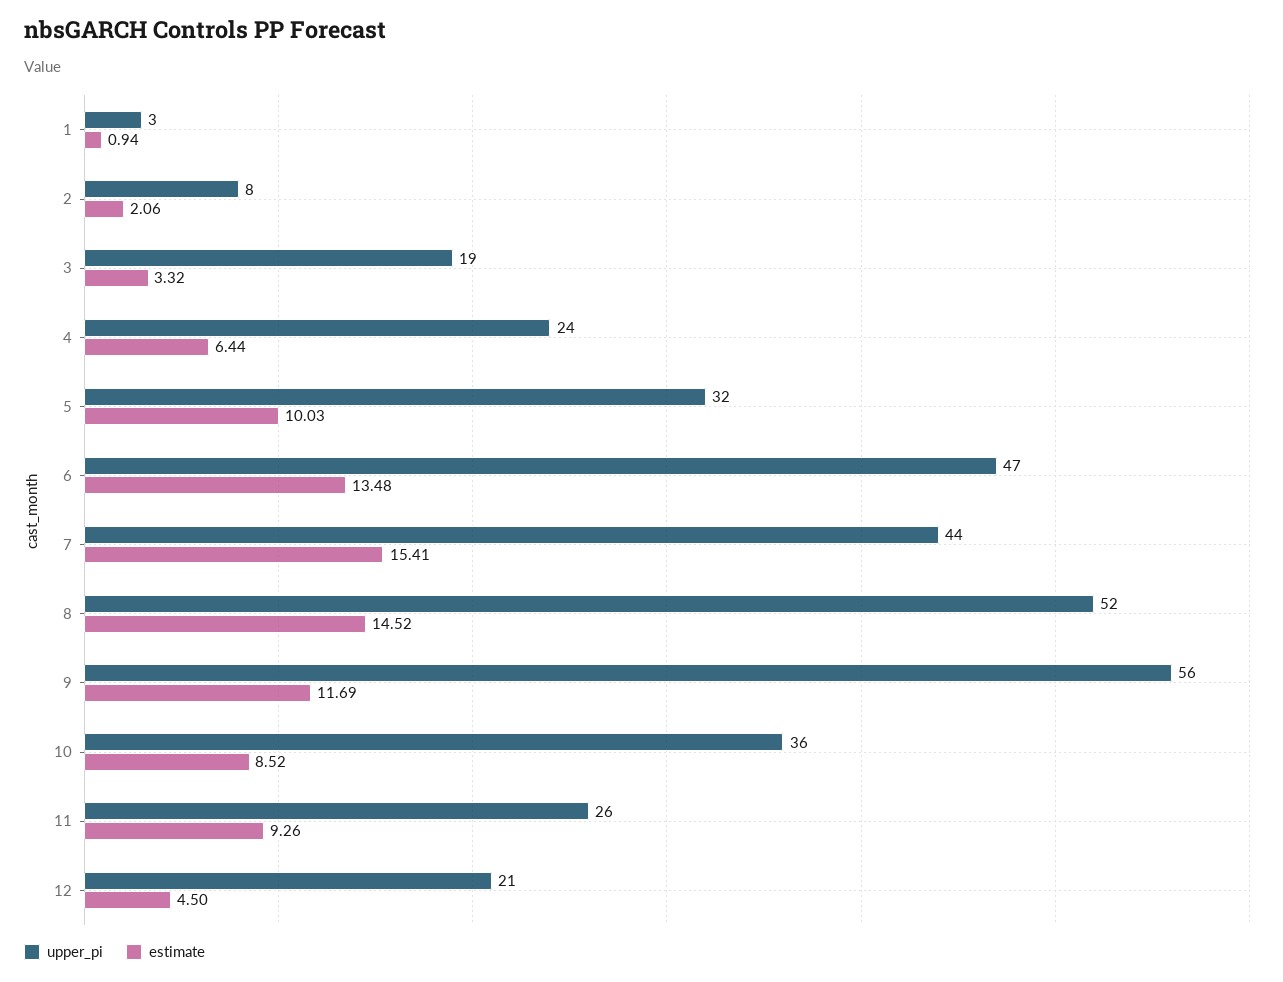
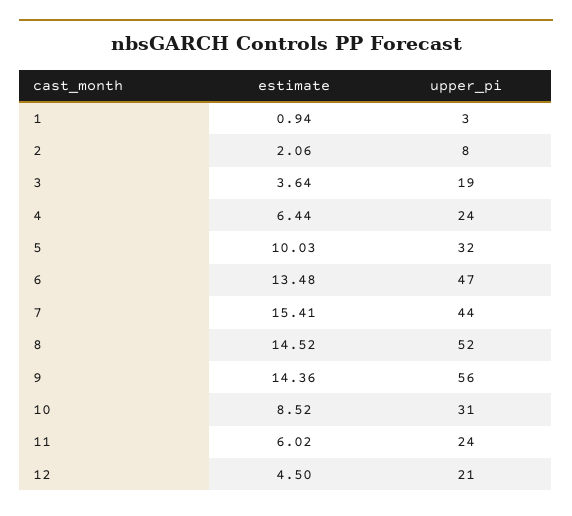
  {
    "upper_pi": {
      "1": 3,
      "2": 8,
      "3": 19,
      "4": 24,
      "5": 32,
      "6": 47,
      "7": 44,
      "8": 52,
      "9": 56,
-     "10": 36,
+     "10": 31,
-     "11": 26,
+     "11": 24,
      "12": 21
    },
    "estimate": {
      "1": 0.94,
      "2": 2.06,
-     "3": 3.32,
+     "3": 3.64,
      "4": 6.44,
      "5": 10.03,
      "6": 13.48,
      "7": 15.41,
      "8": 14.52,
-     "9": 11.69,
+     "9": 14.36,
      "10": 8.52,
-     "11": 9.26,
+     "11": 6.02,
      "12": 4.5
    }
  }

